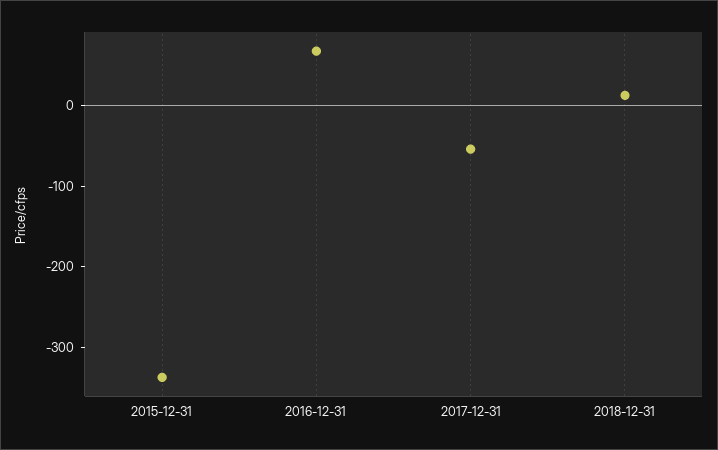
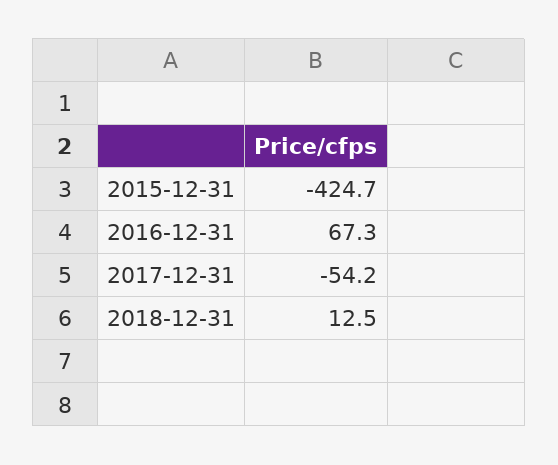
  {
-   "2015-12-31": -340,
+   "2015-12-31": -424.7,
    "2016-12-31": 67.3,
    "2017-12-31": -54.2,
    "2018-12-31": 12.5
  }

